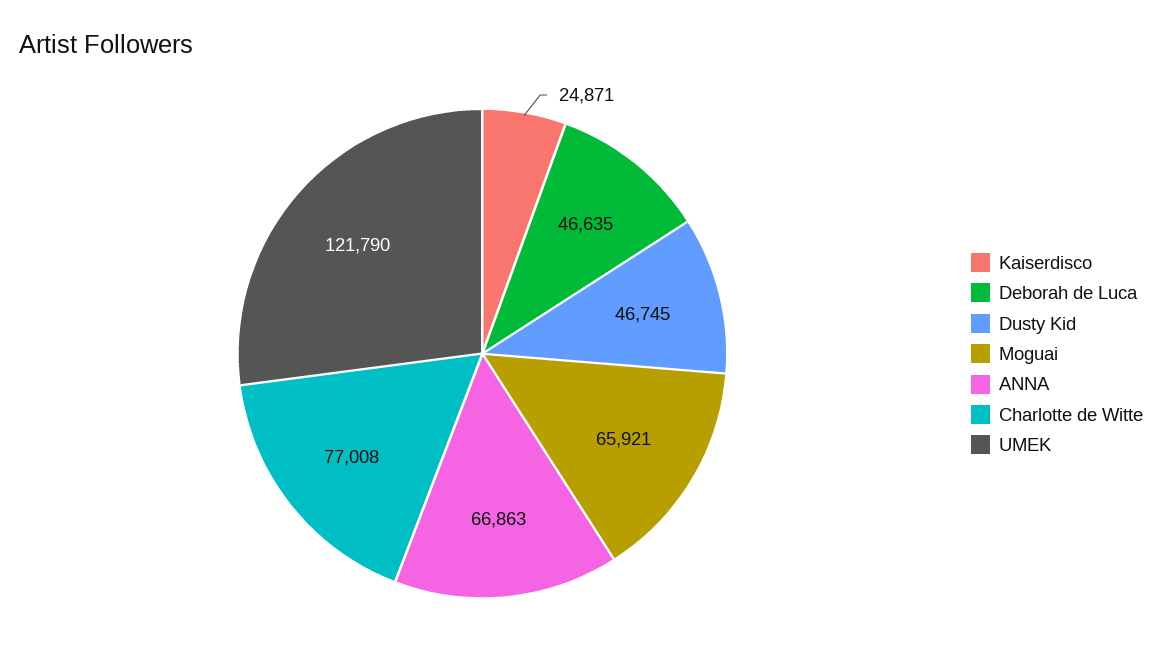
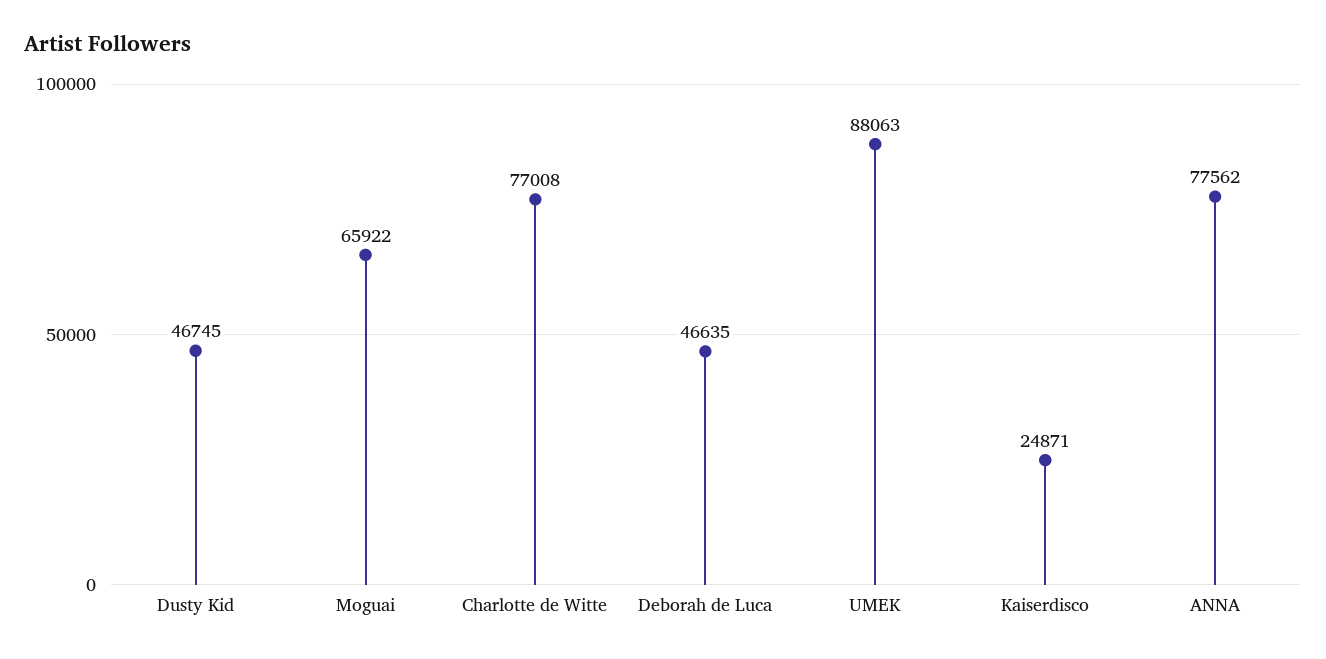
  {
    "Kaiserdisco": 24871,
    "Deborah de Luca": 46635,
    "Dusty Kid": 46745,
-   "Moguai": 65921,
+   "Moguai": 65922,
-   "ANNA": 66863,
+   "ANNA": 77562,
    "Charlotte de Witte": 77008,
-   "UMEK": 121790
+   "UMEK": 88063
  }

